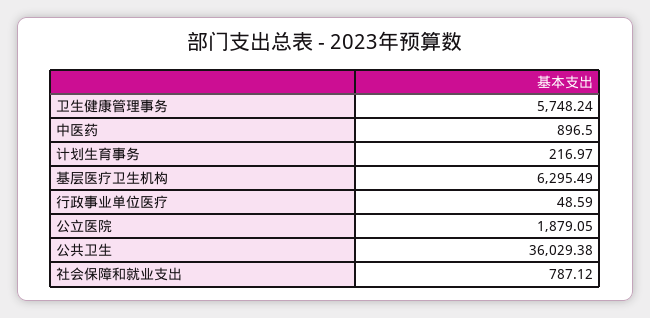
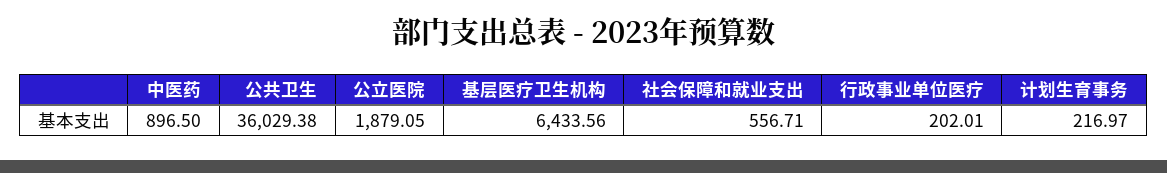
  {
-   "卫生健康管理事务": 5748.24,
    "中医药": 896.5,
    "计划生育事务": 216.97,
-   "基层医疗卫生机构": 6295.49,
+   "基层医疗卫生机构": 6433.56,
-   "行政事业单位医疗": 48.59,
+   "行政事业单位医疗": 202.01,
    "公立医院": 1879.05,
    "公共卫生": 36029.38,
-   "社会保障和就业支出": 787.12
+   "社会保障和就业支出": 556.71
  }

